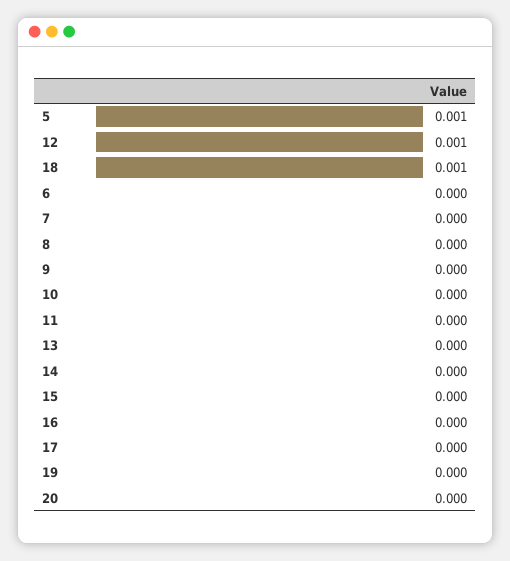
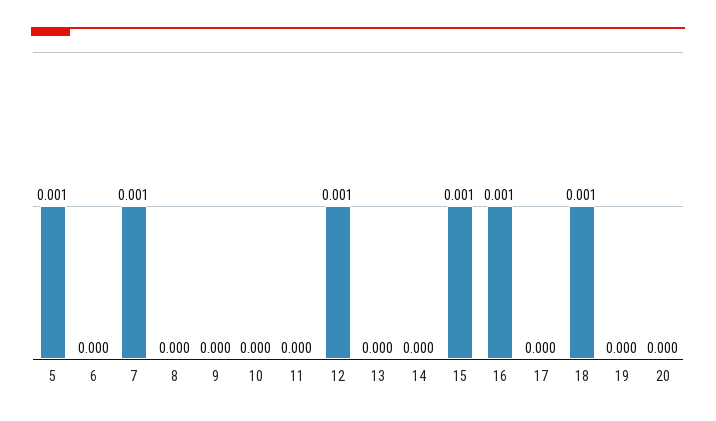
  {
    "5": 0.001,
    "12": 0.001,
    "18": 0.001,
    "6": 0,
-   "7": 0,
+   "7": 0.001,
    "8": 0,
    "9": 0,
    "10": 0,
    "11": 0,
    "13": 0,
    "14": 0,
-   "15": 0,
+   "15": 0.001,
-   "16": 0,
+   "16": 0.001,
    "17": 0,
    "19": 0,
    "20": 0
  }

